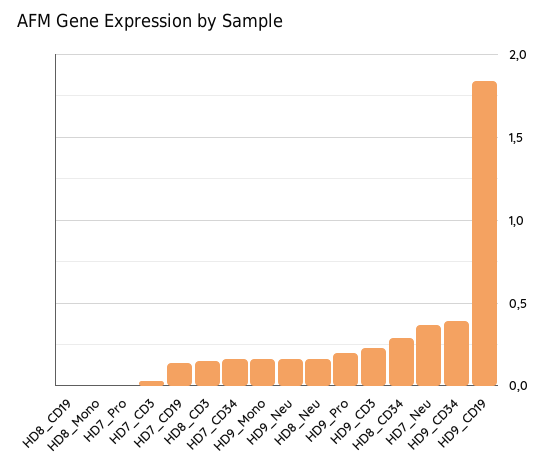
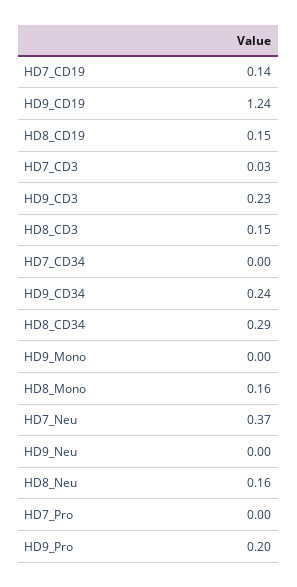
  {
-   "HD8_CD19": 0,
+   "HD8_CD19": 0.15,
-   "HD8_Mono": 0,
+   "HD8_Mono": 0.16,
    "HD7_Pro": 0,
    "HD7_CD3": 0.03,
    "HD7_CD19": 0.14,
    "HD8_CD3": 0.15,
-   "HD7_CD34": 0.15,
+   "HD7_CD34": 0,
-   "HD9_Mono": 0.15,
+   "HD9_Mono": 0,
-   "HD9_Neu": 0.15,
+   "HD9_Neu": 0,
    "HD8_Neu": 0.16,
    "HD9_Pro": 0.2,
    "HD9_CD3": 0.23,
    "HD8_CD34": 0.29,
    "HD7_Neu": 0.37,
-   "HD9_CD34": 0.4,
+   "HD9_CD34": 0.24,
-   "HD9_CD19": 1.85
+   "HD9_CD19": 1.24
  }

